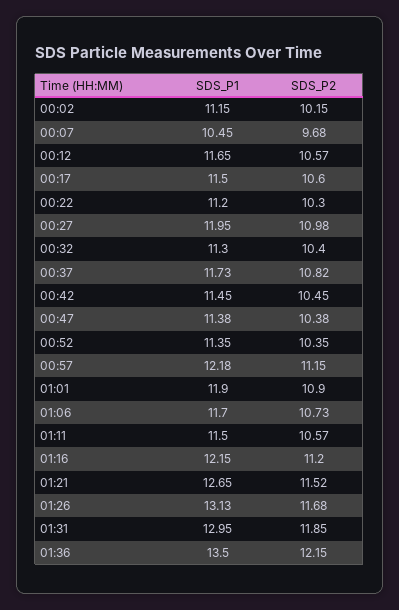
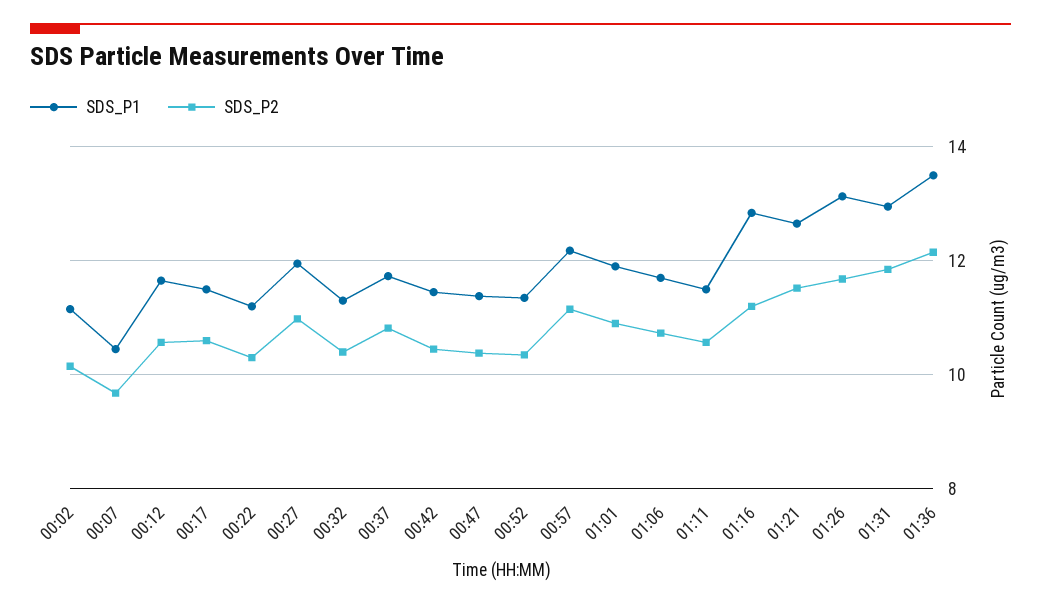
  {
    "SDS_P1": {
      "00:02": 11.15,
      "00:07": 10.45,
      "00:12": 11.65,
      "00:17": 11.5,
      "00:22": 11.2,
      "00:27": 11.95,
      "00:32": 11.3,
      "00:37": 11.73,
      "00:42": 11.45,
      "00:47": 11.38,
      "00:52": 11.35,
      "00:57": 12.18,
      "01:01": 11.9,
      "01:06": 11.7,
      "01:11": 11.5,
-     "01:16": 12.15,
+     "01:16": 12.8,
      "01:21": 12.65,
      "01:26": 13.13,
      "01:31": 12.95,
      "01:36": 13.5
    },
    "SDS_P2": {
      "00:02": 10.15,
      "00:07": 9.68,
      "00:12": 10.57,
      "00:17": 10.6,
      "00:22": 10.3,
      "00:27": 10.98,
      "00:32": 10.4,
      "00:37": 10.82,
      "00:42": 10.45,
      "00:47": 10.38,
      "00:52": 10.35,
      "00:57": 11.15,
      "01:01": 10.9,
      "01:06": 10.73,
      "01:11": 10.57,
      "01:16": 11.2,
      "01:21": 11.52,
      "01:26": 11.68,
      "01:31": 11.85,
      "01:36": 12.15
    }
  }

